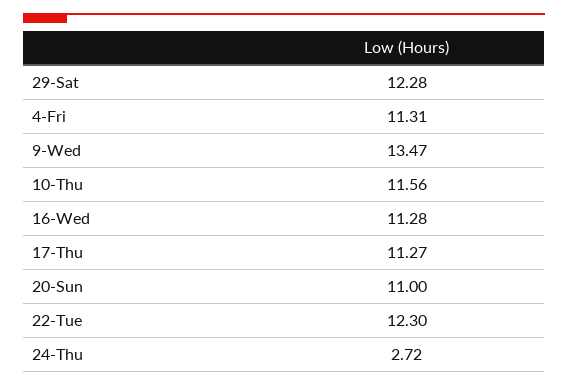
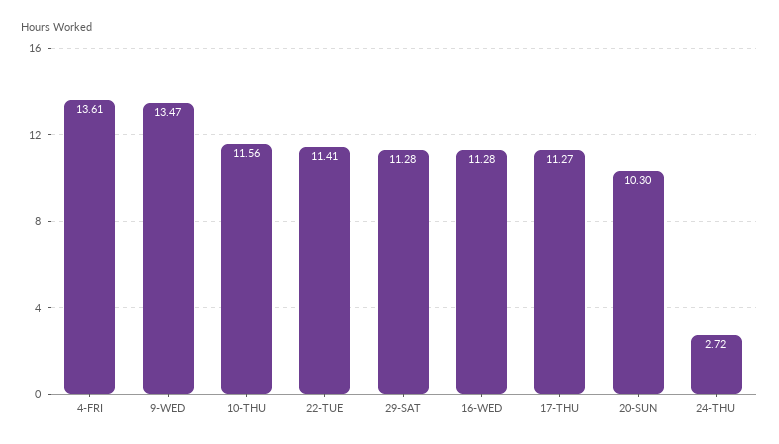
  {
-   "29-Sat": 12.28,
+   "29-Sat": 11.28,
-   "4-Fri": 11.31,
+   "4-Fri": 13.61,
    "9-Wed": 13.47,
    "10-Thu": 11.56,
    "16-Wed": 11.28,
    "17-Thu": 11.27,
-   "20-Sun": 11,
+   "20-Sun": 10.3,
-   "22-Tue": 12.3,
+   "22-Tue": 11.41,
    "24-Thu": 2.72
  }

